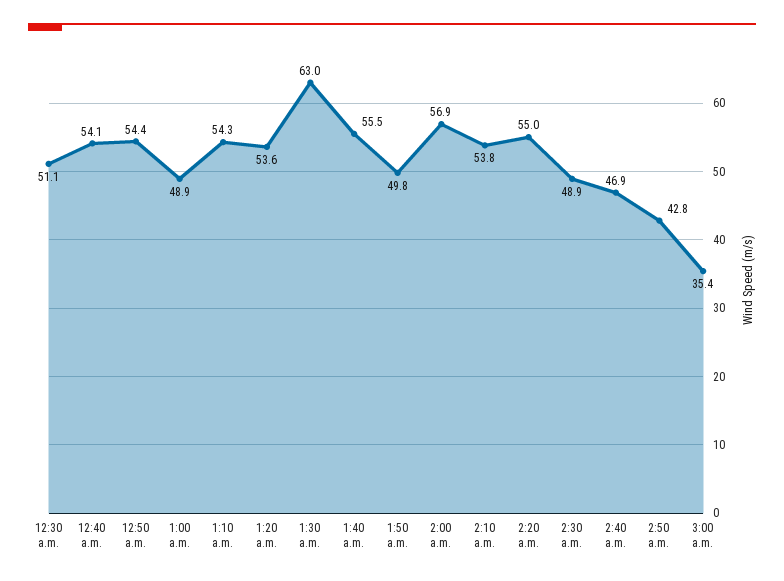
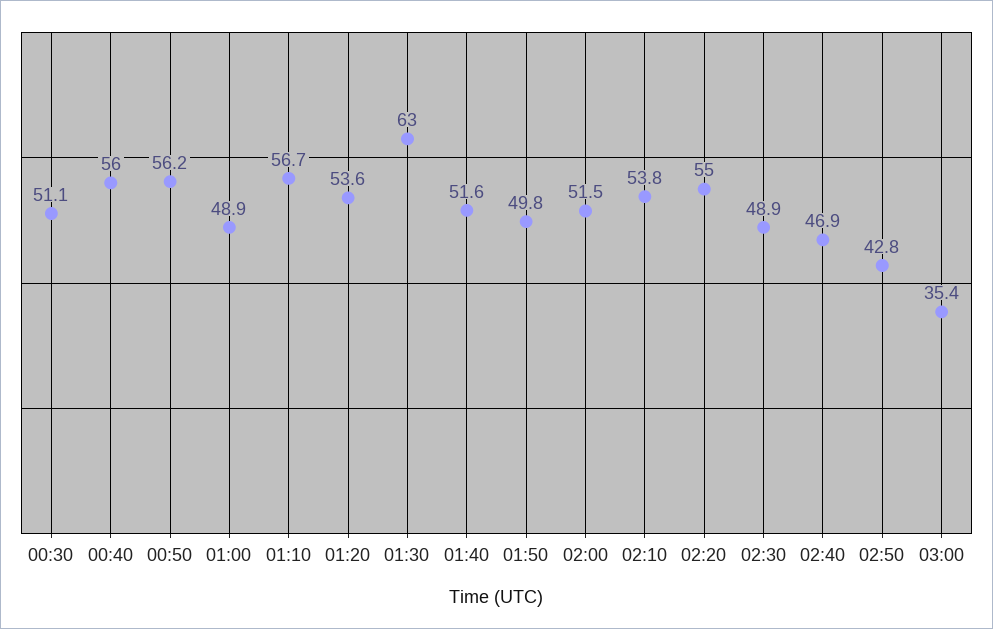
  {
    "12:30 a.m.": 51.1,
-   "12:40 a.m.": 54.1,
+   "12:40 a.m.": 56,
-   "12:50 a.m.": 54.4,
+   "12:50 a.m.": 56.2,
    "1:00 a.m.": 48.9,
-   "1:10 a.m.": 54.3,
+   "1:10 a.m.": 56.7,
    "1:20 a.m.": 53.6,
    "1:30 a.m.": 63,
-   "1:40 a.m.": 55.5,
+   "1:40 a.m.": 51.6,
    "1:50 a.m.": 49.8,
-   "2:00 a.m.": 56.9,
+   "2:00 a.m.": 51.5,
    "2:10 a.m.": 53.8,
    "2:20 a.m.": 55,
    "2:30 a.m.": 48.9,
    "2:40 a.m.": 46.9,
    "2:50 a.m.": 42.8,
    "3:00 a.m.": 35.4
  }

